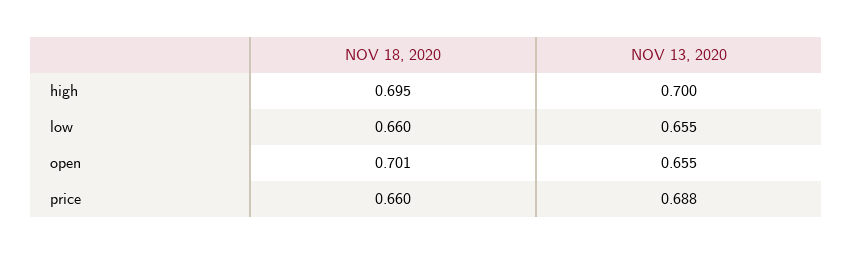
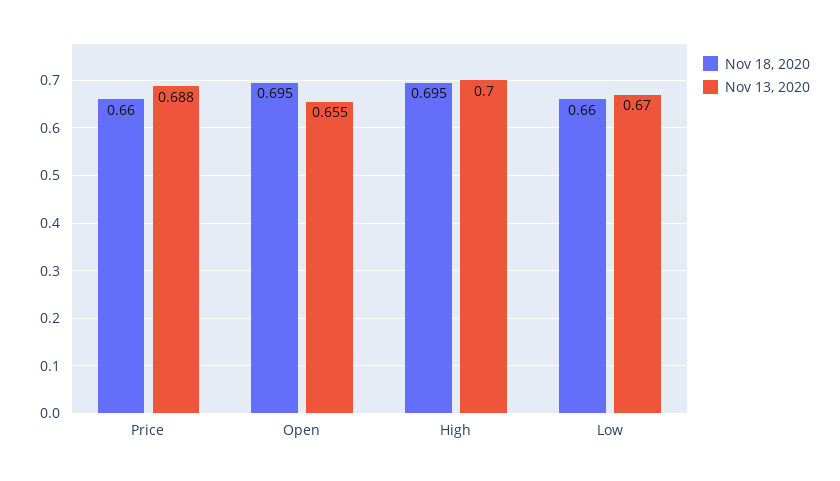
  {
    "NOV 18, 2020": {
      "high": 0.695,
      "low": 0.66,
-     "open": 0.701,
+     "open": 0.695,
      "price": 0.66
    },
    "NOV 13, 2020": {
      "high": 0.7,
-     "low": 0.655,
+     "low": 0.67,
      "open": 0.655,
      "price": 0.688
    }
  }

